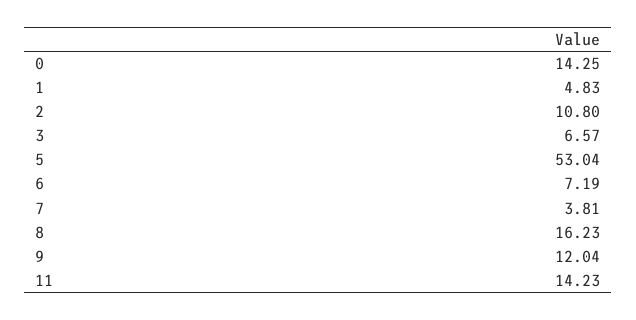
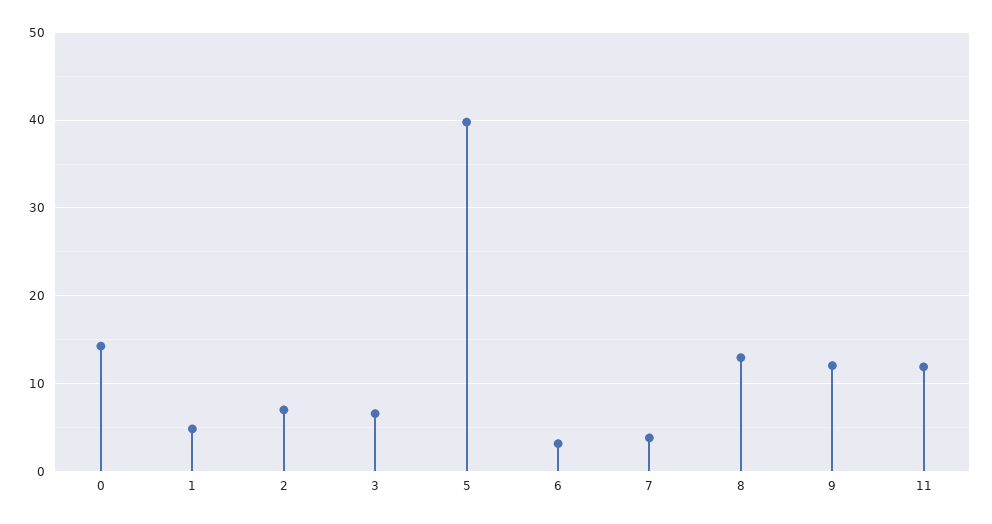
  {
    "0": 14.25,
    "1": 4.83,
-   "2": 10.8,
+   "2": 7,
    "3": 6.57,
-   "5": 53.04,
+   "5": 40,
-   "6": 7.19,
+   "6": 3,
    "7": 3.81,
-   "8": 16.23,
+   "8": 13,
    "9": 12.04,
-   "11": 14.23
+   "11": 12
  }

